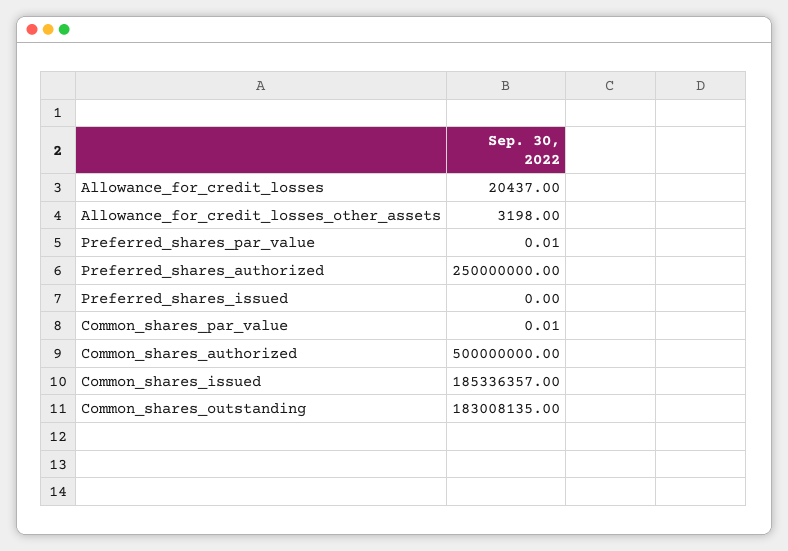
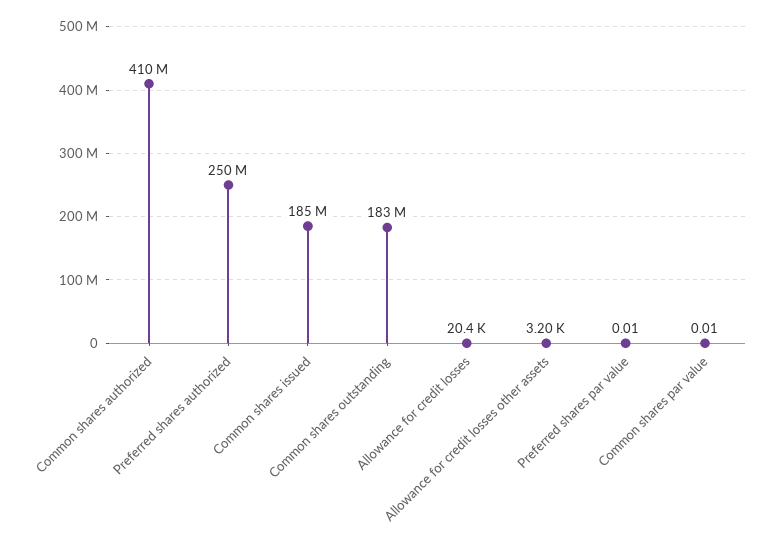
  {
    "Allowance_for_credit_losses": 20437,
    "Allowance_for_credit_losses_other_assets": 3198,
    "Preferred_shares_par_value": 0.01,
    "Preferred_shares_authorized": 250000000,
-   "Preferred_shares_issued": 0,
    "Common_shares_par_value": 0.01,
-   "Common_shares_authorized": 500000000,
+   "Common_shares_authorized": 410000000,
    "Common_shares_issued": 185336357,
    "Common_shares_outstanding": 183008135
  }

